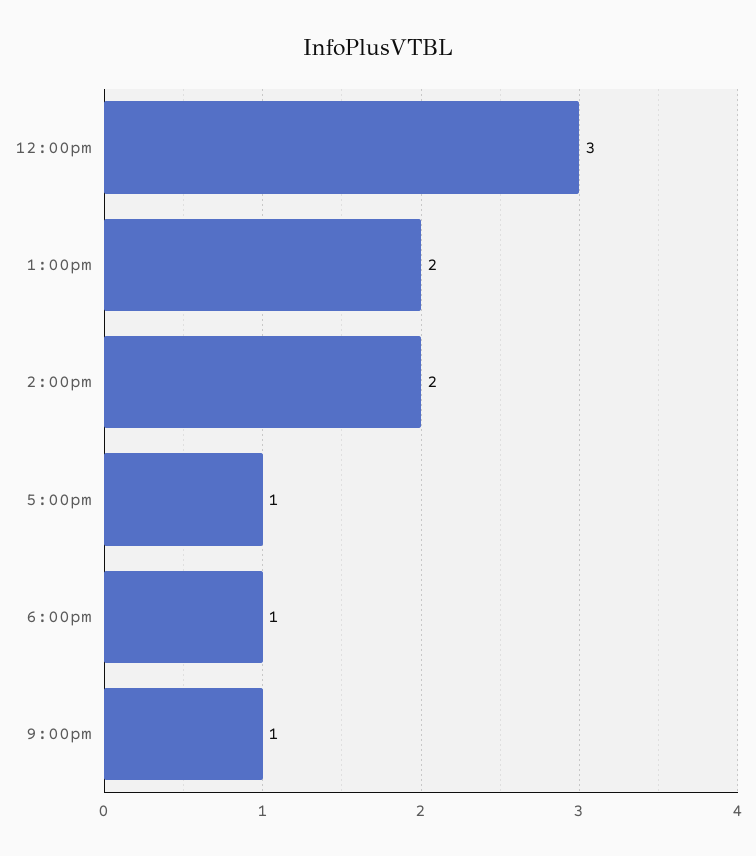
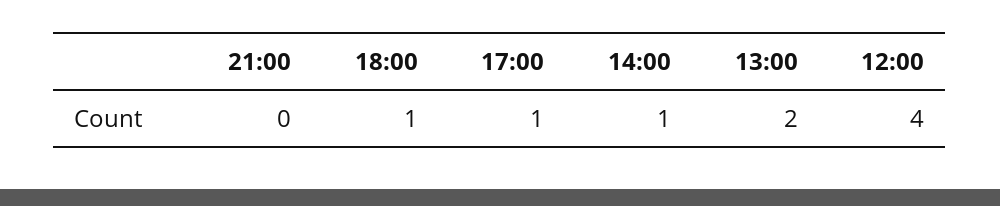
  {
-   "12:00pm": 3,
+   "12:00pm": 4,
    "1:00pm": 2,
-   "2:00pm": 2,
+   "2:00pm": 1,
    "5:00pm": 1,
    "6:00pm": 1,
-   "9:00pm": 1
+   "9:00pm": 0
  }

